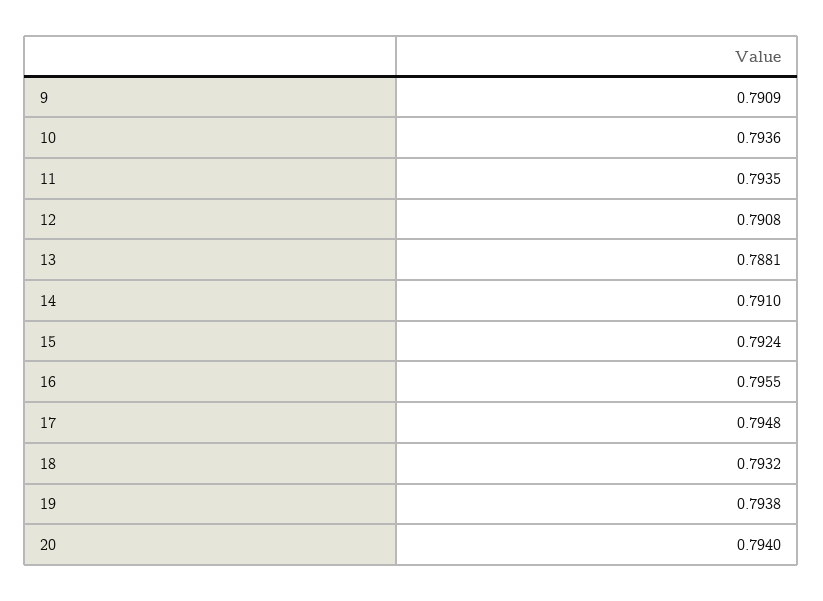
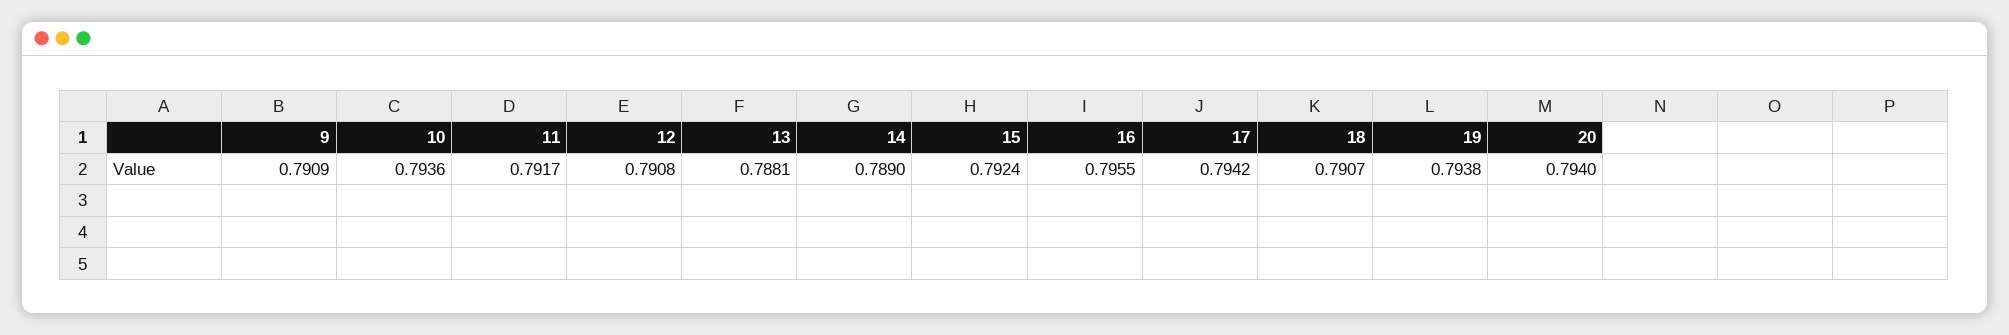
  {
    "9": 0.7909,
    "10": 0.7936,
-   "11": 0.7935,
+   "11": 0.7917,
    "12": 0.7908,
    "13": 0.7881,
-   "14": 0.791,
+   "14": 0.789,
    "15": 0.7924,
    "16": 0.7955,
-   "17": 0.7948,
+   "17": 0.7942,
-   "18": 0.7932,
+   "18": 0.7907,
    "19": 0.7938,
    "20": 0.794
  }

